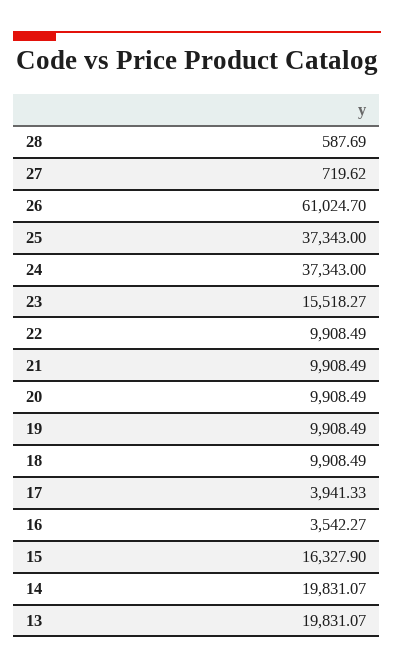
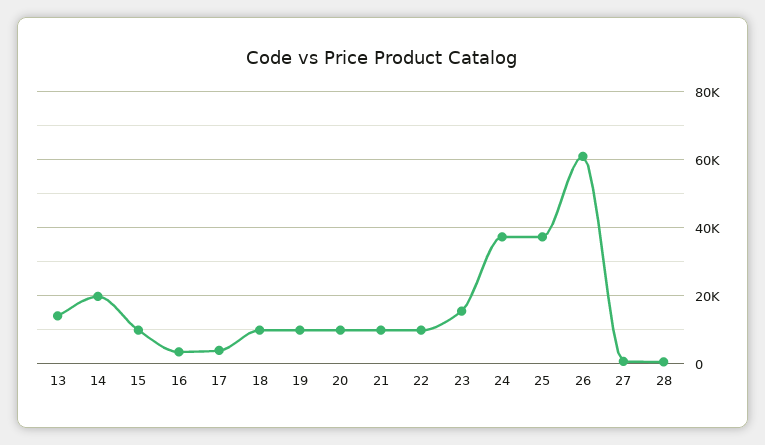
  {
    "28": 587.69,
    "27": 719.62,
    "26": 61024.7,
    "25": 37343,
    "24": 37343,
    "23": 15518.27,
    "22": 9908.49,
    "21": 9908.49,
    "20": 9908.49,
    "19": 9908.49,
    "18": 9908.49,
    "17": 3941.33,
    "16": 3542.27,
-   "15": 16327.9,
+   "15": 10000,
    "14": 19831.07,
-   "13": 19831.07
+   "13": 14000
  }

